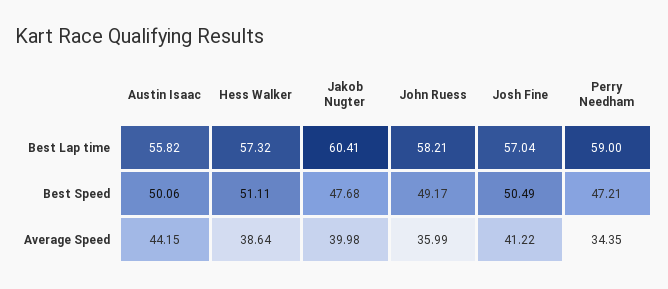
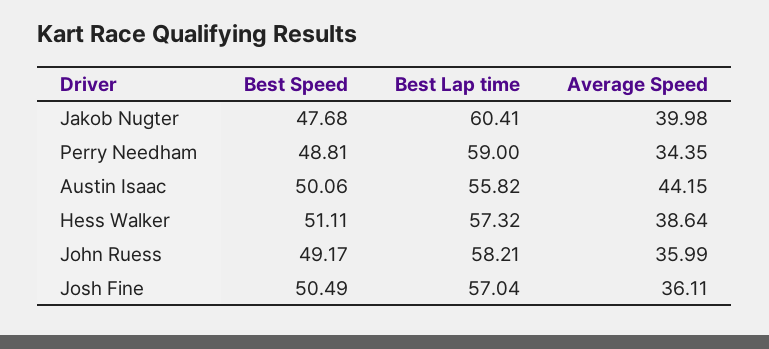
  {
    "Austin Isaac": {
      "Best Lap time": 55.82,
      "Best Speed": 50.06,
      "Average Speed": 44.15
    },
    "Hess Walker": {
      "Best Lap time": 57.32,
      "Best Speed": 51.11,
      "Average Speed": 38.64
    },
    "Jakob Nugter": {
      "Best Lap time": 60.41,
      "Best Speed": 47.68,
      "Average Speed": 39.98
    },
    "John Ruess": {
      "Best Lap time": 58.21,
      "Best Speed": 49.17,
      "Average Speed": 35.99
    },
    "Josh Fine": {
      "Best Lap time": 57.04,
      "Best Speed": 50.49,
-     "Average Speed": 41.22
+     "Average Speed": 36.11
    },
    "Perry Needham": {
      "Best Lap time": 59,
-     "Best Speed": 47.21,
+     "Best Speed": 48.81,
      "Average Speed": 34.35
    }
  }

